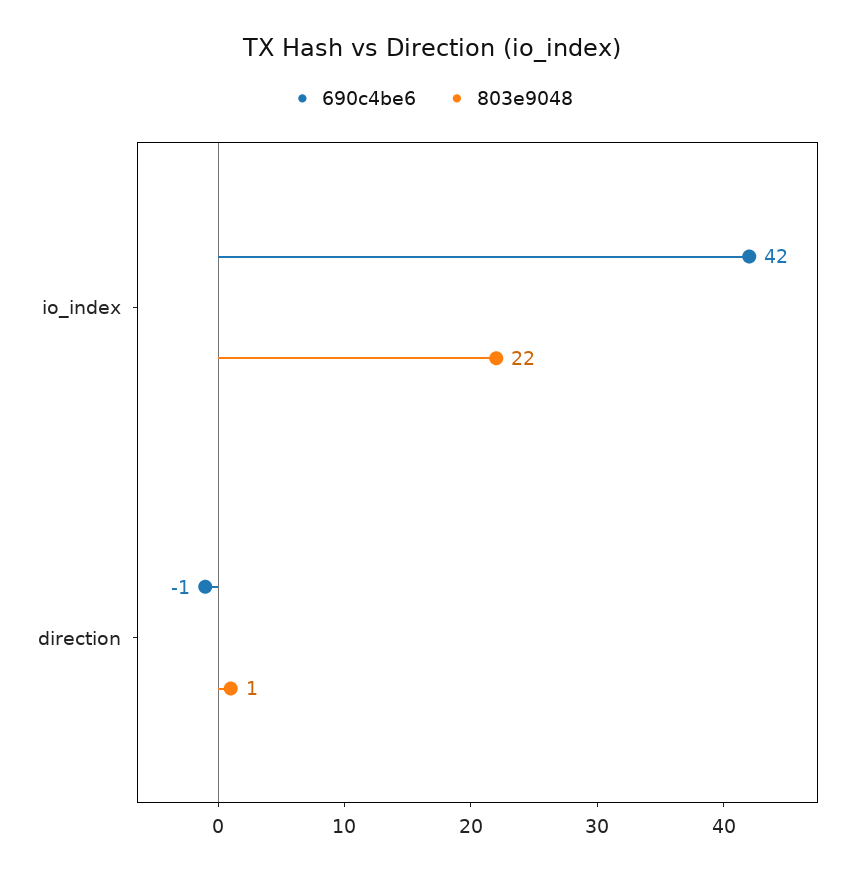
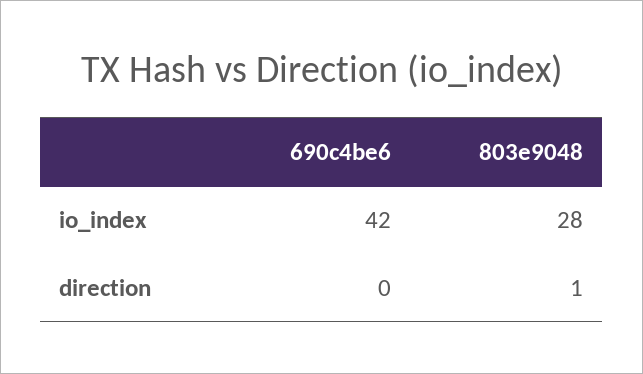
  {
    "690c4be6": {
      "io_index": 42,
-     "direction": -1
+     "direction": 0
    },
    "803e9048": {
-     "io_index": 22,
+     "io_index": 28,
      "direction": 1
    }
  }

